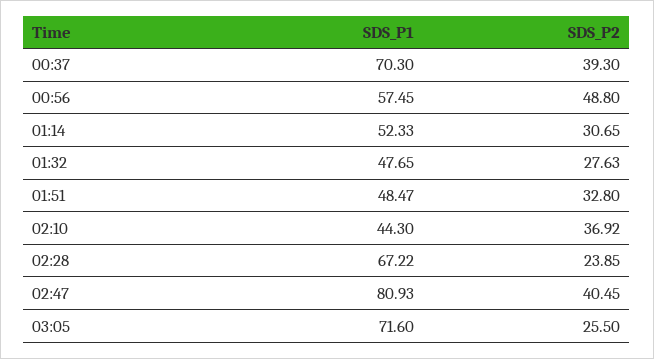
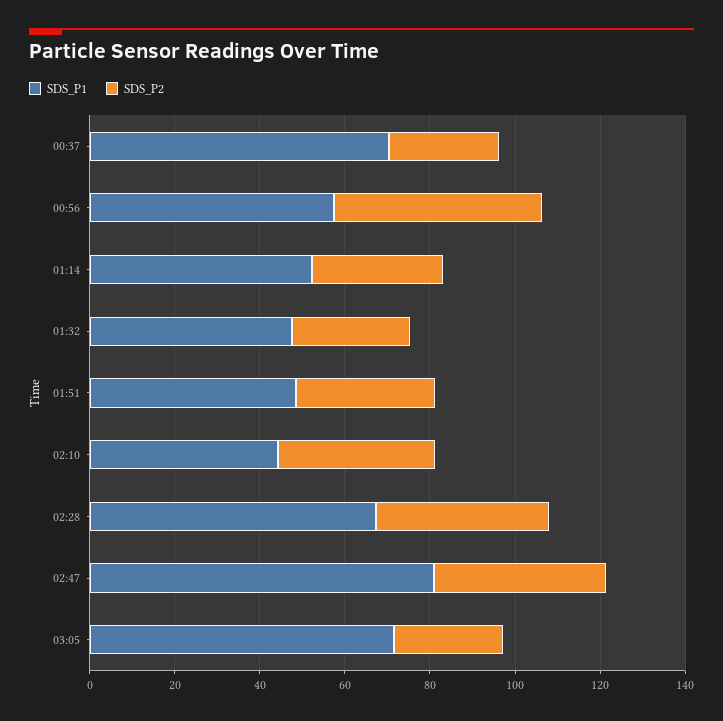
  {
    "SDS_P1": {
      "00:37": 70.3,
      "00:56": 57.45,
      "01:14": 52.33,
      "01:32": 47.65,
      "01:51": 48.47,
      "02:10": 44.3,
      "02:28": 67.22,
      "02:47": 80.93,
      "03:05": 71.6
    },
    "SDS_P2": {
-     "00:37": 39.3,
+     "00:37": 25,
      "00:56": 48.8,
      "01:14": 30.65,
      "01:32": 27.63,
      "01:51": 32.8,
      "02:10": 36.92,
-     "02:28": 23.85,
+     "02:28": 40,
      "02:47": 40.45,
      "03:05": 25.5
    }
  }

